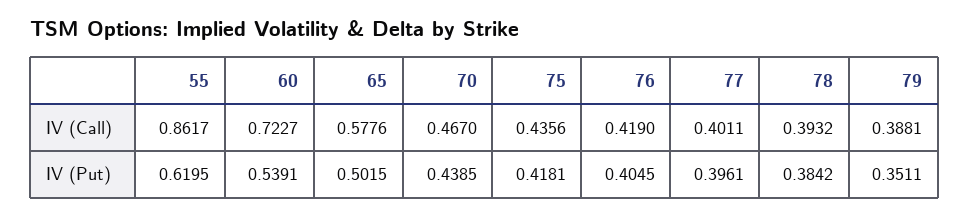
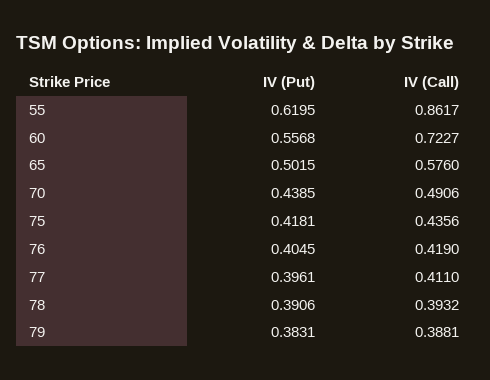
  {
    "55": {
      "IV (Call)": 0.8617,
      "IV (Put)": 0.6195
    },
    "60": {
      "IV (Call)": 0.7227,
-     "IV (Put)": 0.5391
+     "IV (Put)": 0.5568
    },
    "65": {
-     "IV (Call)": 0.5776,
+     "IV (Call)": 0.576,
      "IV (Put)": 0.5015
    },
    "70": {
-     "IV (Call)": 0.467,
+     "IV (Call)": 0.4906,
      "IV (Put)": 0.4385
    },
    "75": {
      "IV (Call)": 0.4356,
      "IV (Put)": 0.4181
    },
    "76": {
      "IV (Call)": 0.419,
      "IV (Put)": 0.4045
    },
    "77": {
-     "IV (Call)": 0.4011,
+     "IV (Call)": 0.411,
      "IV (Put)": 0.3961
    },
    "78": {
      "IV (Call)": 0.3932,
-     "IV (Put)": 0.3842
+     "IV (Put)": 0.3906
    },
    "79": {
      "IV (Call)": 0.3881,
-     "IV (Put)": 0.3511
+     "IV (Put)": 0.3831
    }
  }

